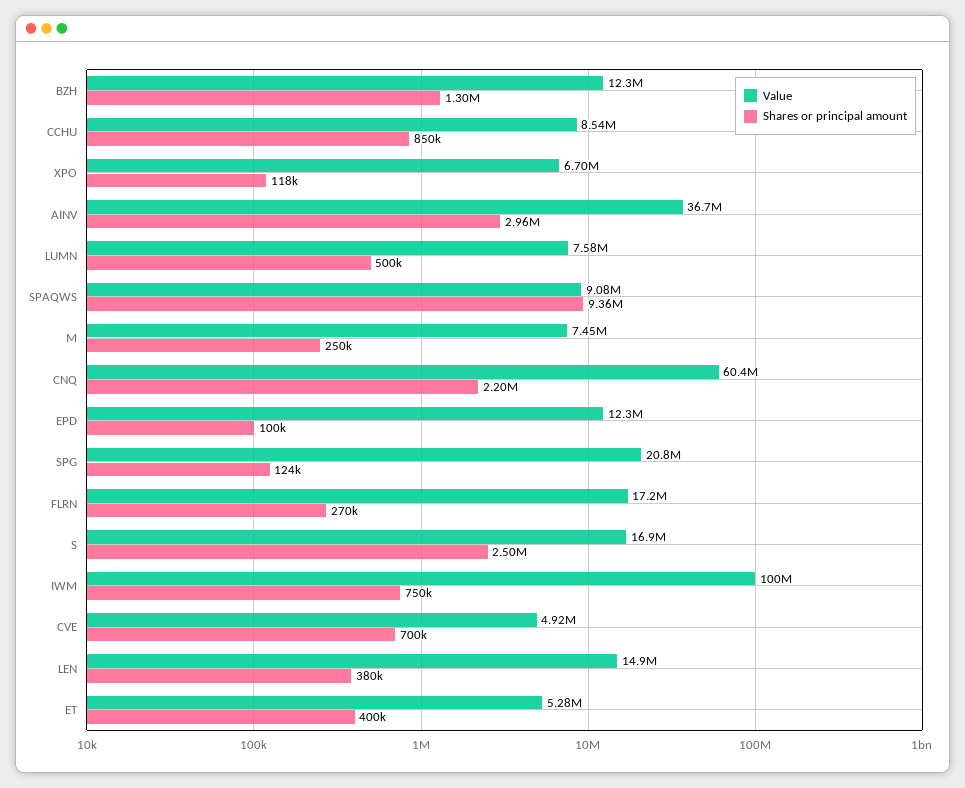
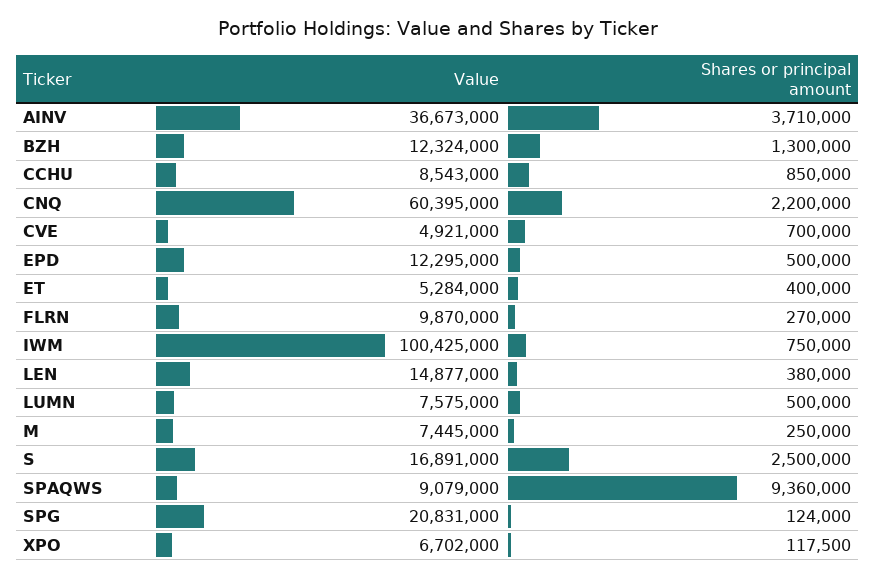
  {
    "Value": {
      "BZH": 12324000,
      "CCHU": 8543000,
      "XPO": 6702000,
      "AINV": 36673000,
      "LUMN": 7575000,
      "SPAQWS": 9079000,
      "M": 7445000,
      "CNQ": 60395000,
      "EPD": 12295000,
      "SPG": 20831000,
-     "FLRN": 17200000,
+     "FLRN": 9870000,
      "S": 16891000,
      "IWM": 100425000,
      "CVE": 4921000,
      "LEN": 14877000,
      "ET": 5284000
    },
    "Shares or principal amount": {
      "BZH": 1300000,
      "CCHU": 850000,
      "XPO": 117500,
-     "AINV": 2960000,
+     "AINV": 3710000,
      "LUMN": 500000,
      "SPAQWS": 9360000,
      "M": 250000,
      "CNQ": 2200000,
-     "EPD": 100000,
+     "EPD": 500000,
      "SPG": 124000,
      "FLRN": 270000,
      "S": 2500000,
      "IWM": 750000,
      "CVE": 700000,
      "LEN": 380000,
      "ET": 400000
    }
  }

